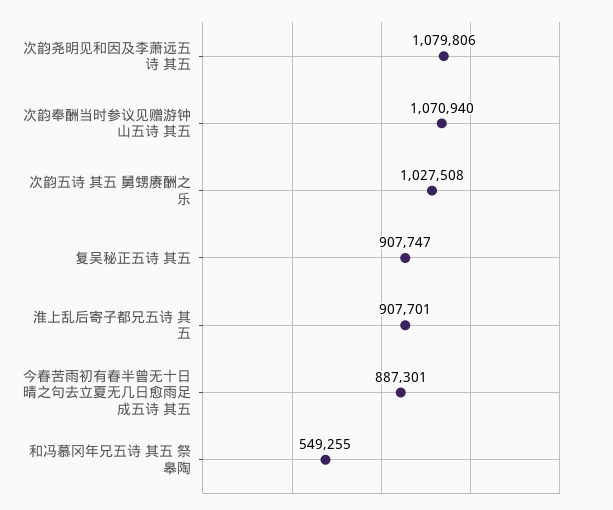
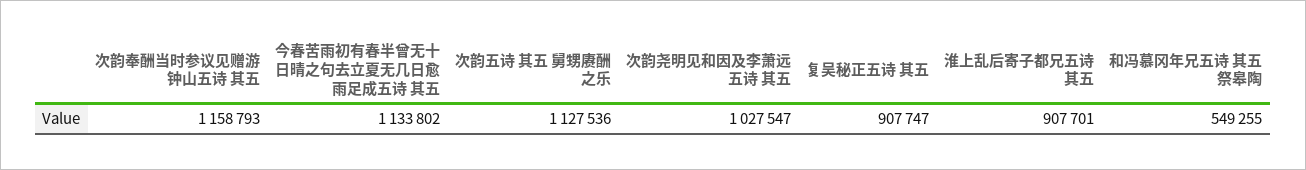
  {
-   "次韵尧明见和因及李萧远五诗 其五": 1079806,
+   "次韵尧明见和因及李萧远五诗 其五": 1027547,
-   "次韵奉酬当时参议见赠游钟山五诗 其五": 1070940,
+   "次韵奉酬当时参议见赠游钟山五诗 其五": 1158793,
-   "次韵五诗 其五 舅甥赓酬之乐": 1027508,
+   "次韵五诗 其五 舅甥赓酬之乐": 1127536,
    "复吴秘正五诗 其五": 907747,
    "淮上乱后寄子都兄五诗 其五": 907701,
-   "今春苦雨初有春半曾无十日晴之句去立夏无几日愈雨足成五诗 其五": 887301,
+   "今春苦雨初有春半曾无十日晴之句去立夏无几日愈雨足成五诗 其五": 1133802,
    "和冯慕冈年兄五诗 其五 祭皋陶": 549255
  }

